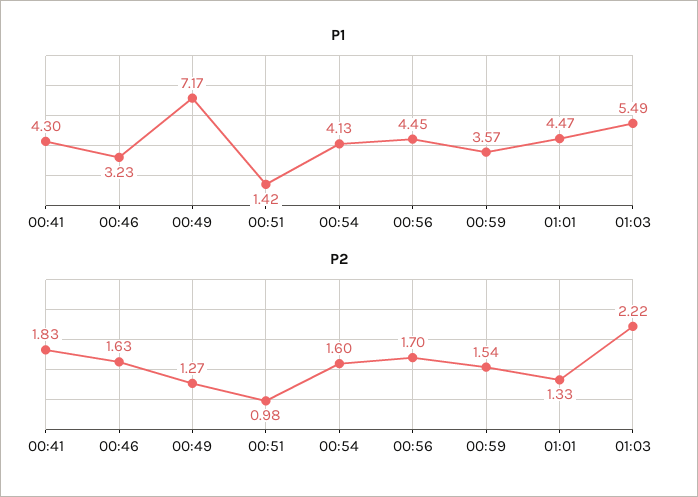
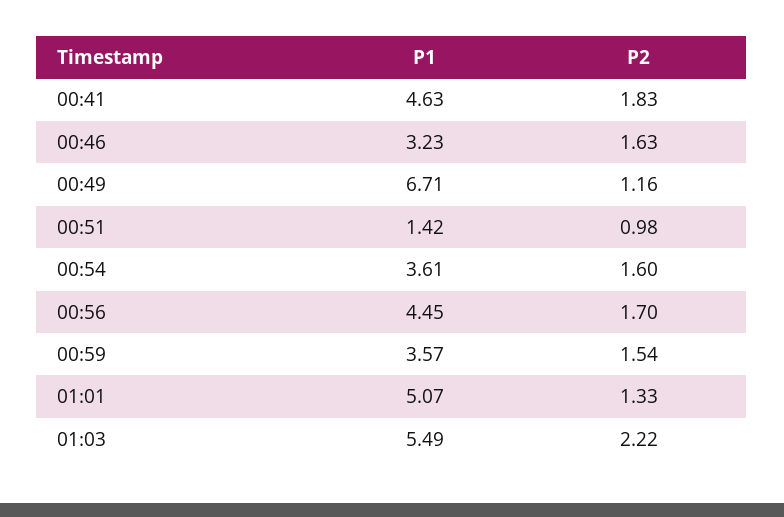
  {
    "P1": {
-     "00:41": 4.3,
+     "00:41": 4.63,
      "00:46": 3.23,
-     "00:49": 7.17,
+     "00:49": 6.71,
      "00:51": 1.42,
-     "00:54": 4.13,
+     "00:54": 3.61,
      "00:56": 4.45,
      "00:59": 3.57,
-     "01:01": 4.47,
+     "01:01": 5.07,
      "01:03": 5.49
    },
    "P2": {
      "00:41": 1.83,
      "00:46": 1.63,
-     "00:49": 1.27,
+     "00:49": 1.16,
      "00:51": 0.98,
      "00:54": 1.6,
      "00:56": 1.7,
      "00:59": 1.54,
      "01:01": 1.33,
      "01:03": 2.22
    }
  }

